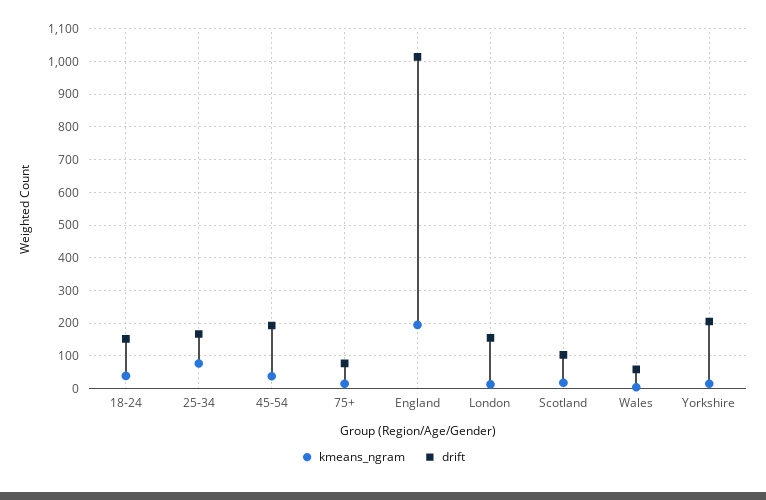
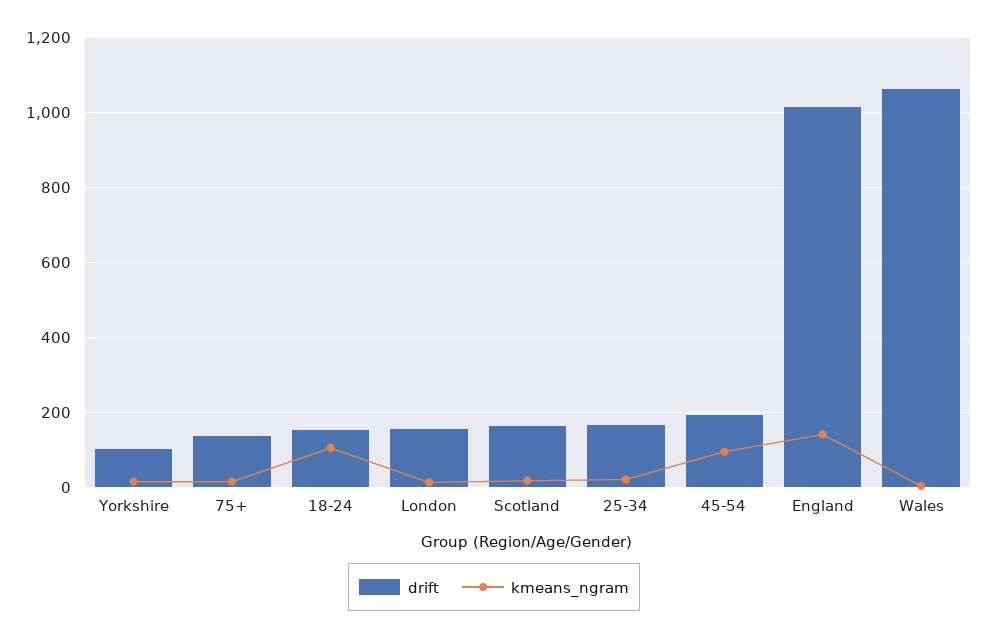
  {
    "kmeans_ngram": {
-     "18-24": 40,
+     "18-24": 100,
-     "25-34": 80,
+     "25-34": 20,
-     "45-54": 40,
+     "45-54": 100,
      "75+": 20,
-     "England": 200,
+     "England": 140,
      "London": 20,
      "Scotland": 20,
      "Wales": 0,
      "Yorkshire": 20
    },
    "drift": {
      "18-24": 160,
      "25-34": 160,
      "45-54": 200,
-     "75+": 80,
+     "75+": 140,
      "England": 1020,
      "London": 160,
-     "Scotland": 100,
+     "Scotland": 160,
-     "Wales": 60,
+     "Wales": 1060,
-     "Yorkshire": 200
+     "Yorkshire": 100
    }
  }

